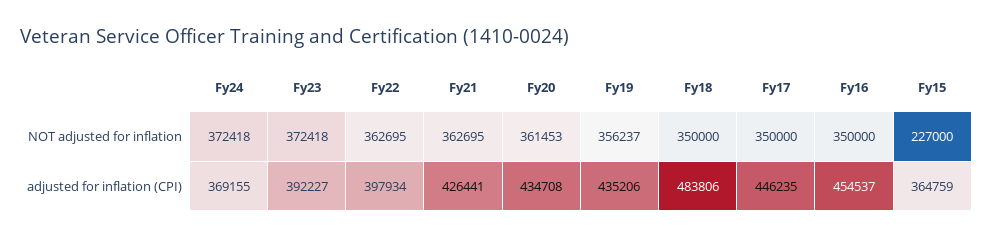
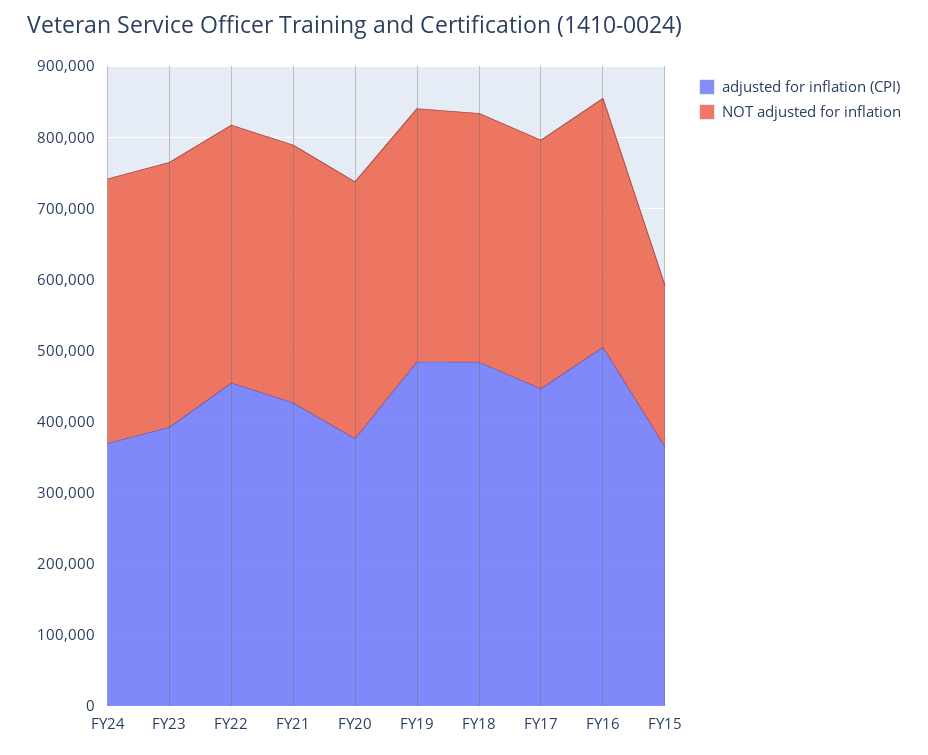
  {
    "NOT adjusted for inflation": {
      "Fy24": 372418,
      "Fy23": 372418,
      "Fy22": 362695,
      "Fy21": 362695,
      "Fy20": 361453,
      "Fy19": 356237,
      "Fy18": 350000,
      "Fy17": 350000,
      "Fy16": 350000,
      "Fy15": 227000
    },
    "adjusted for inflation (CPI)": {
      "Fy24": 369155,
      "Fy23": 392227,
-     "Fy22": 397934,
+     "Fy22": 460000,
      "Fy21": 426441,
-     "Fy20": 434708,
+     "Fy20": 380000,
-     "Fy19": 435206,
+     "Fy19": 480000,
      "Fy18": 483806,
      "Fy17": 446235,
-     "Fy16": 454537,
+     "Fy16": 500000,
      "Fy15": 364759
    }
  }

